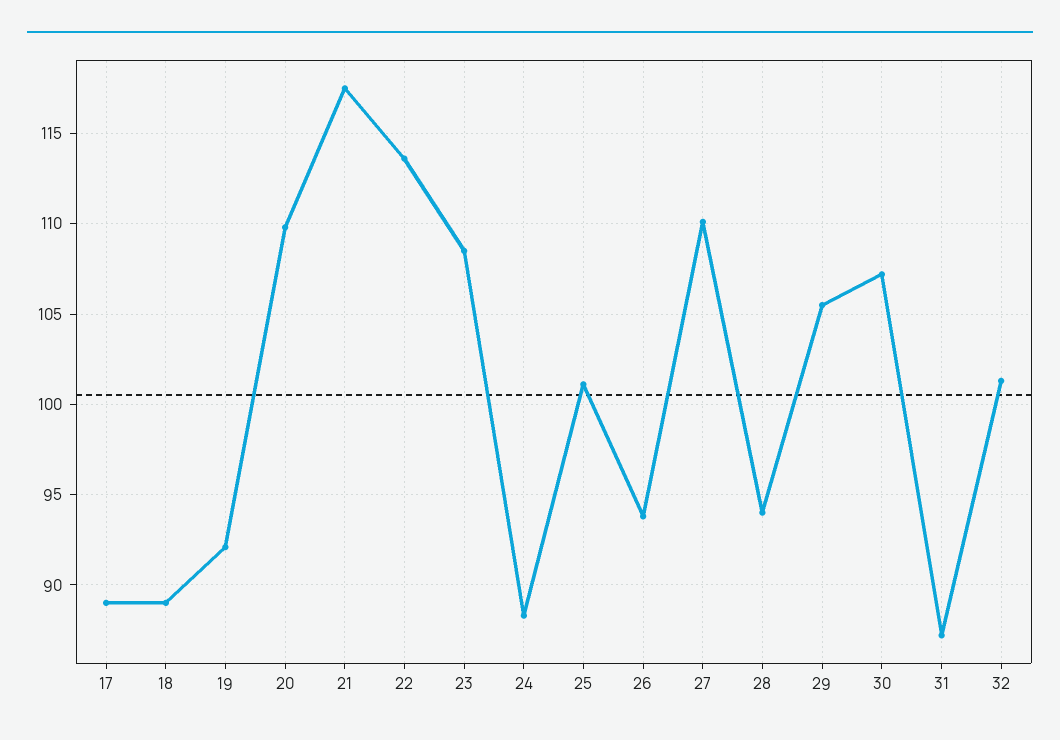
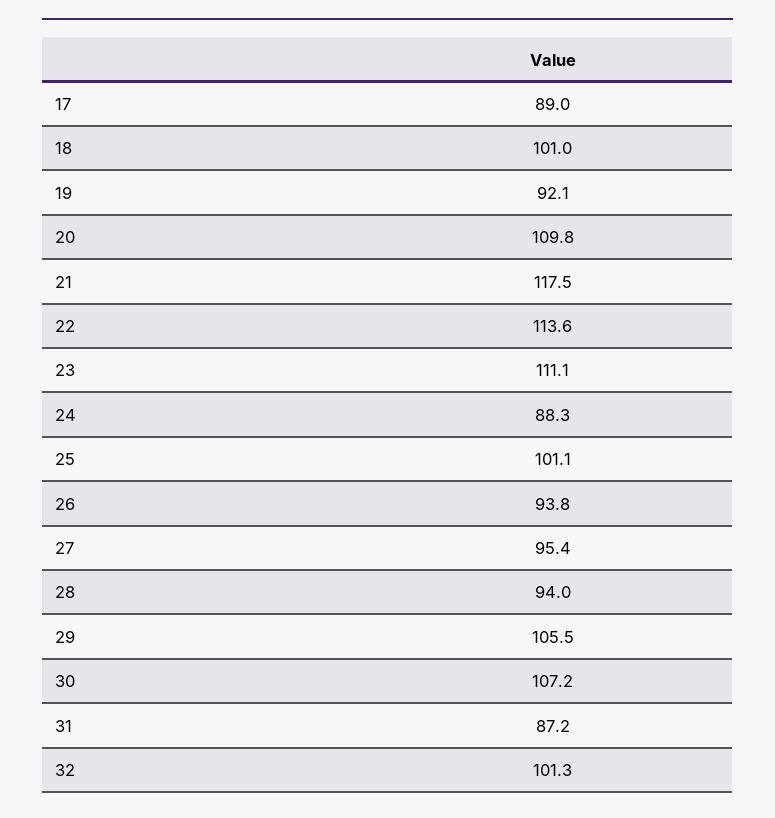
  {
    "17": 89,
-   "18": 89,
+   "18": 101,
    "19": 92.1,
    "20": 109.8,
    "21": 117.5,
    "22": 113.6,
-   "23": 108.5,
+   "23": 111.1,
    "24": 88.3,
    "25": 101.1,
    "26": 93.8,
-   "27": 110,
+   "27": 95.4,
    "28": 94,
    "29": 105.5,
    "30": 107.2,
    "31": 87.2,
    "32": 101.3
  }

